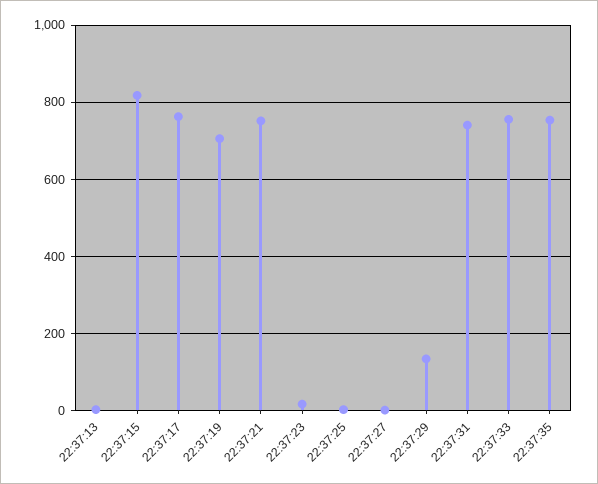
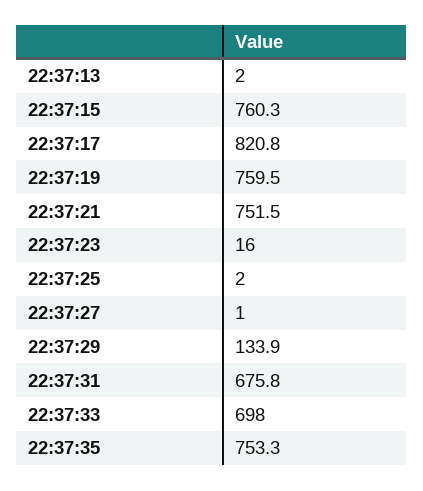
  {
    "22:37:13": 2,
-   "22:37:15": 820,
+   "22:37:15": 760.3,
-   "22:37:17": 760,
+   "22:37:17": 820.8,
-   "22:37:19": 700,
+   "22:37:19": 759.5,
    "22:37:21": 751.5,
    "22:37:23": 16,
    "22:37:25": 2,
    "22:37:27": 1,
    "22:37:29": 133.9,
-   "22:37:31": 740,
+   "22:37:31": 675.8,
-   "22:37:33": 760,
+   "22:37:33": 698,
    "22:37:35": 753.3
  }

